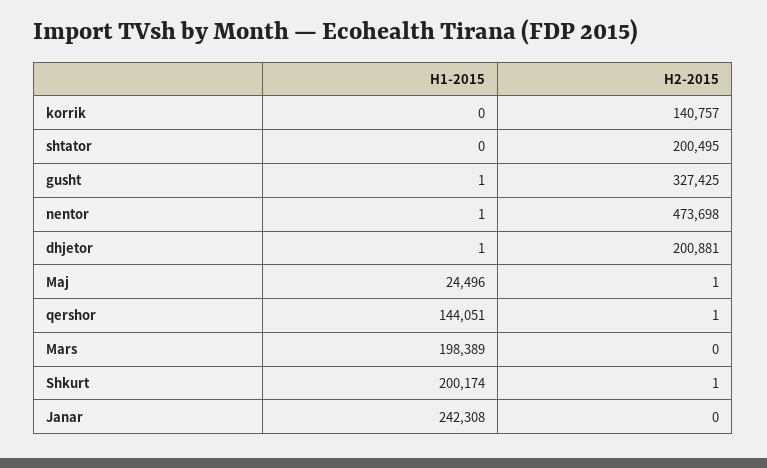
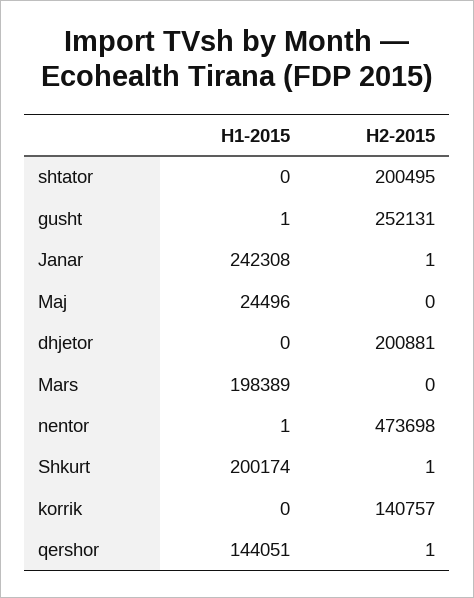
  {
    "H1-2015": {
      "korrik": 0,
      "shtator": 0,
      "gusht": 1,
      "nentor": 1,
-     "dhjetor": 1,
+     "dhjetor": 0,
      "Maj": 24496,
      "qershor": 144051,
      "Mars": 198389,
      "Shkurt": 200174,
      "Janar": 242308
    },
    "H2-2015": {
      "korrik": 140757,
      "shtator": 200495,
-     "gusht": 327425,
+     "gusht": 252131,
      "nentor": 473698,
      "dhjetor": 200881,
-     "Maj": 1,
+     "Maj": 0,
      "qershor": 1,
      "Mars": 0,
      "Shkurt": 1,
-     "Janar": 0
+     "Janar": 1
    }
  }

